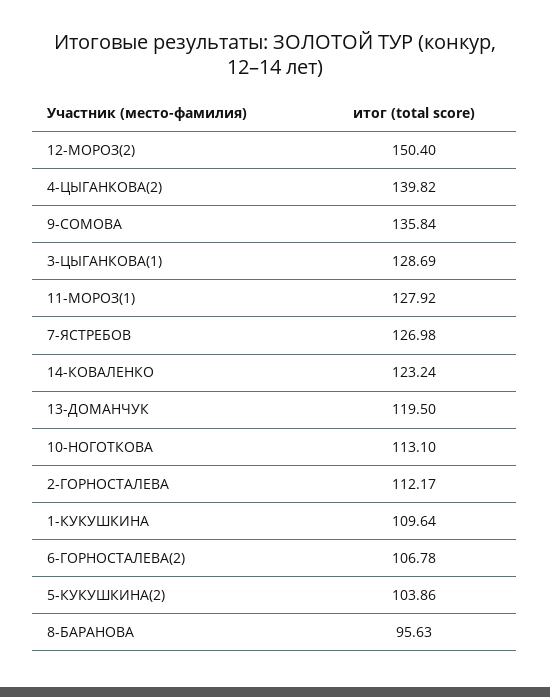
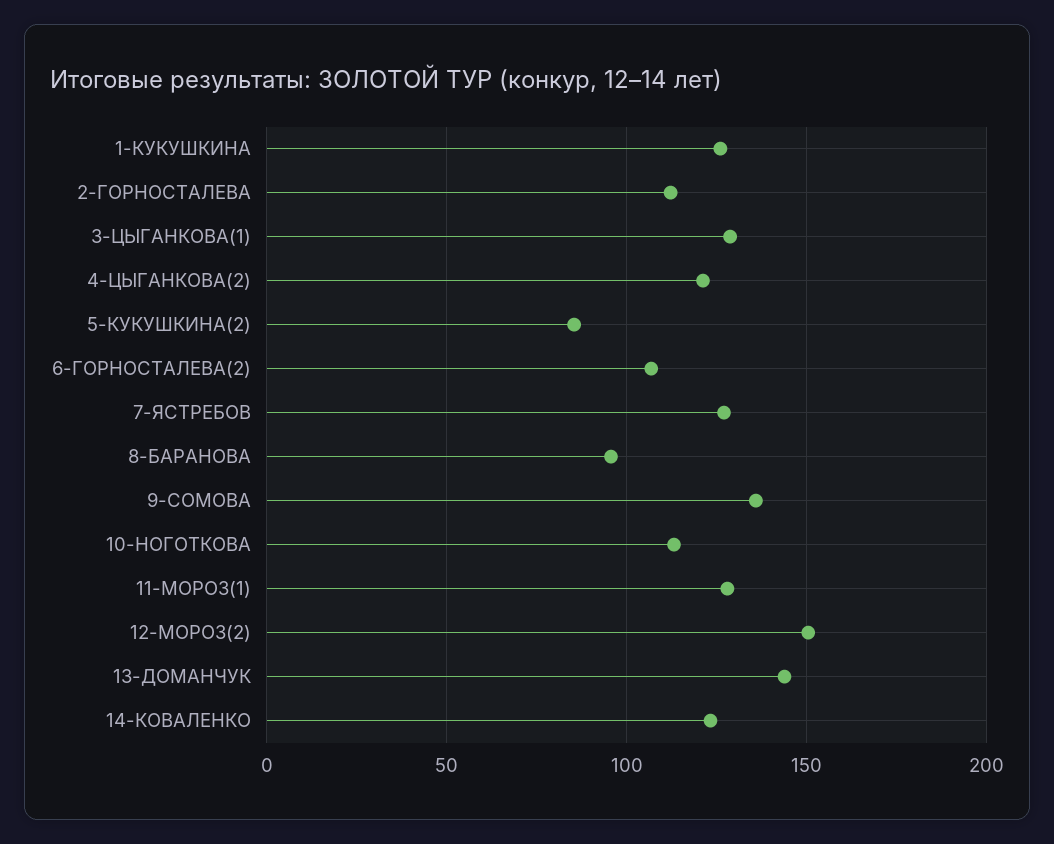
  {
    "12-МОРОЗ(2)": 150.4,
-   "4-ЦЫГАНКОВА(2)": 139.82,
+   "4-ЦЫГАНКОВА(2)": 120,
    "9-СОМОВА": 135.84,
    "3-ЦЫГАНКОВА(1)": 128.69,
    "11-МОРОЗ(1)": 127.92,
    "7-ЯСТРЕБОВ": 126.98,
    "14-КОВАЛЕНКО": 123.24,
-   "13-ДОМАНЧУК": 119.5,
+   "13-ДОМАНЧУК": 145,
    "10-НОГОТКОВА": 113.1,
    "2-ГОРНОСТАЛЕВА": 112.17,
-   "1-КУКУШКИНА": 109.64,
+   "1-КУКУШКИНА": 125,
    "6-ГОРНОСТАЛЕВА(2)": 106.78,
-   "5-КУКУШКИНА(2)": 103.86,
+   "5-КУКУШКИНА(2)": 85,
    "8-БАРАНОВА": 95.63
  }

